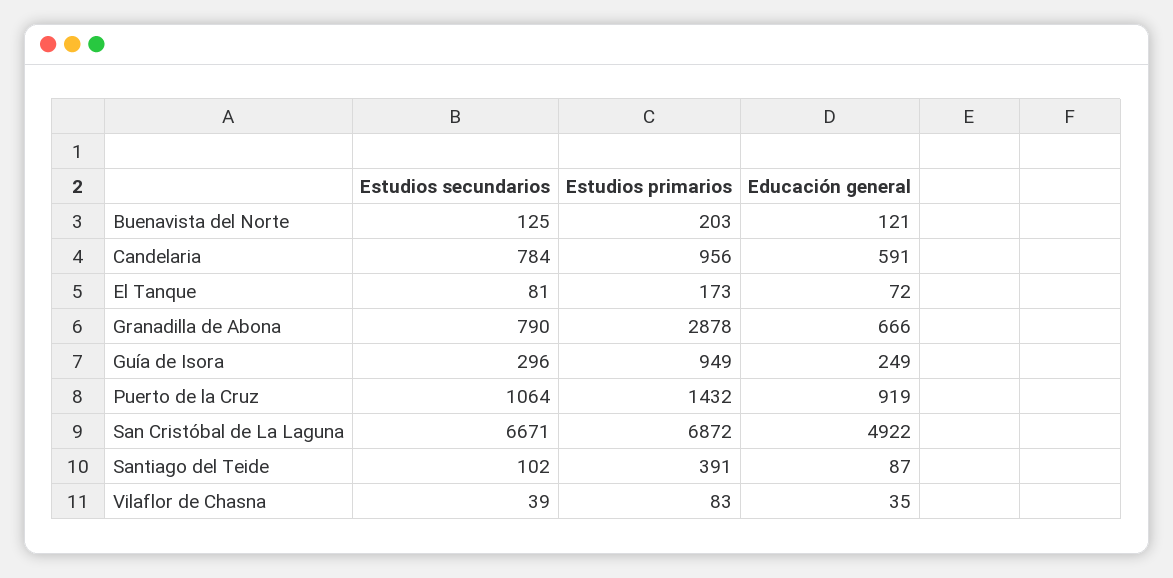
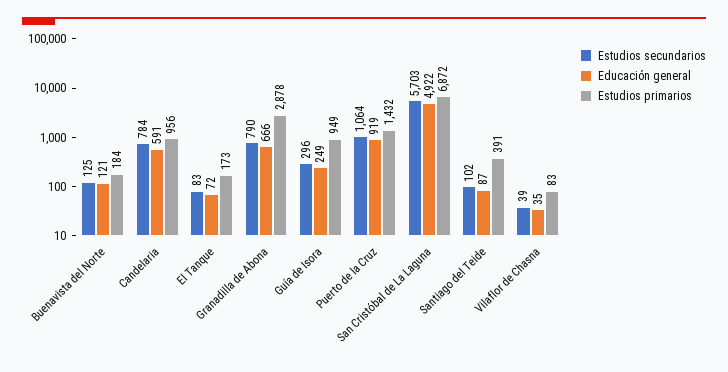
  {
    "Estudios secundarios": {
      "Buenavista del Norte": 125,
      "Candelaria": 784,
-     "El Tanque": 81,
+     "El Tanque": 83,
      "Granadilla de Abona": 790,
      "Guía de Isora": 296,
      "Puerto de la Cruz": 1064,
-     "San Cristóbal de La Laguna": 6671,
+     "San Cristóbal de La Laguna": 5703,
      "Santiago del Teide": 102,
      "Vilaflor de Chasna": 39
    },
    "Estudios primarios": {
-     "Buenavista del Norte": 203,
+     "Buenavista del Norte": 184,
      "Candelaria": 956,
      "El Tanque": 173,
      "Granadilla de Abona": 2878,
      "Guía de Isora": 949,
      "Puerto de la Cruz": 1432,
      "San Cristóbal de La Laguna": 6872,
      "Santiago del Teide": 391,
      "Vilaflor de Chasna": 83
    },
    "Educación general": {
      "Buenavista del Norte": 121,
      "Candelaria": 591,
      "El Tanque": 72,
      "Granadilla de Abona": 666,
      "Guía de Isora": 249,
      "Puerto de la Cruz": 919,
      "San Cristóbal de La Laguna": 4922,
      "Santiago del Teide": 87,
      "Vilaflor de Chasna": 35
    }
  }

